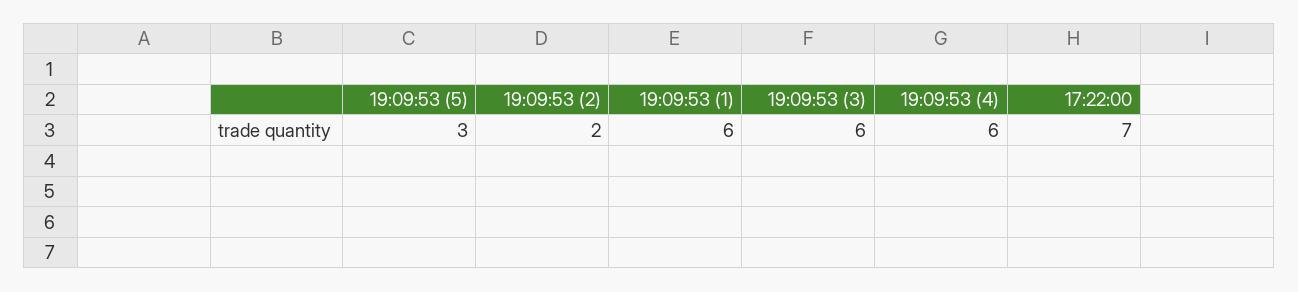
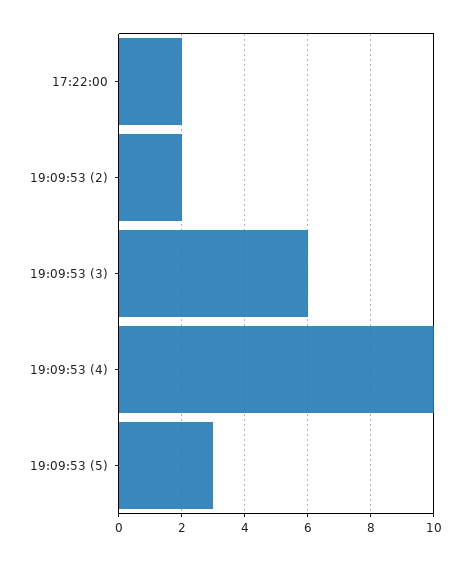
  {
    "19:09:53 (5)": 3,
    "19:09:53 (2)": 2,
-   "19:09:53 (1)": 6,
    "19:09:53 (3)": 6,
-   "19:09:53 (4)": 6,
+   "19:09:53 (4)": 10,
-   "17:22:00": 7
+   "17:22:00": 2
  }

